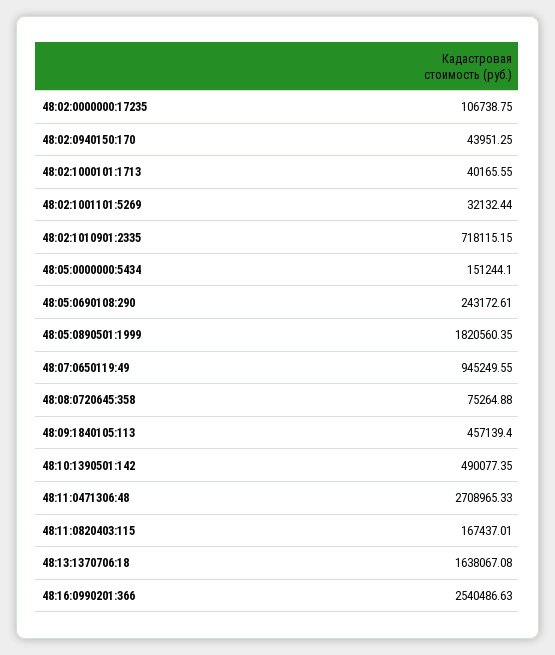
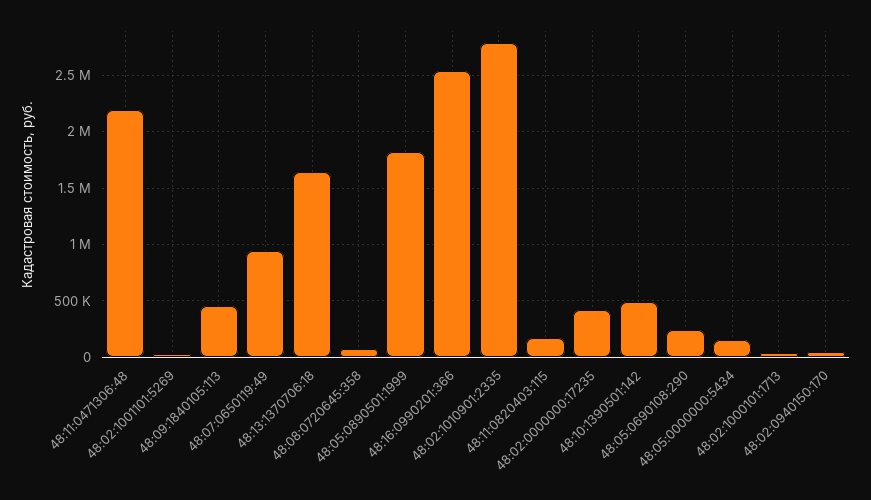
  {
-   "48:02:0000000:17235": 106738.75,
+   "48:02:0000000:17235": 400000,
    "48:02:0940150:170": 43951.25,
    "48:02:1000101:1713": 40165.55,
    "48:02:1001101:5269": 32132.44,
-   "48:02:1010901:2335": 718115.15,
+   "48:02:1010901:2335": 2800000,
    "48:05:0000000:5434": 151244.1,
    "48:05:0690108:290": 243172.61,
    "48:05:0890501:1999": 1820560.35,
    "48:07:0650119:49": 945249.55,
    "48:08:0720645:358": 75264.88,
    "48:09:1840105:113": 457139.4,
    "48:10:1390501:142": 490077.35,
-   "48:11:0471306:48": 2708965.33,
+   "48:11:0471306:48": 2200000,
    "48:11:0820403:115": 167437.01,
    "48:13:1370706:18": 1638067.08,
    "48:16:0990201:366": 2540486.63
  }

